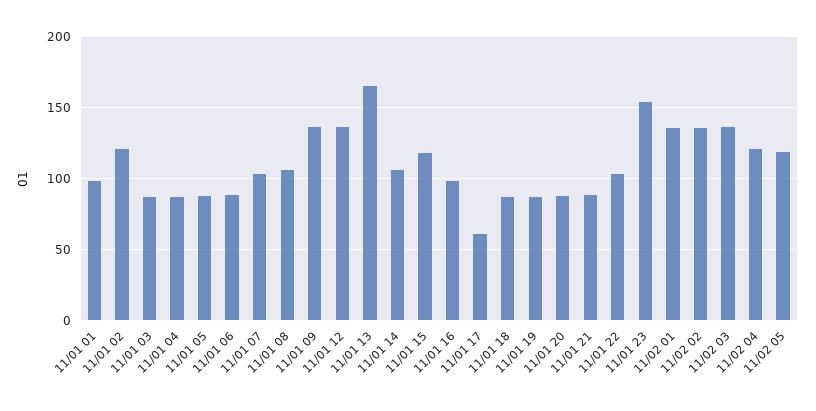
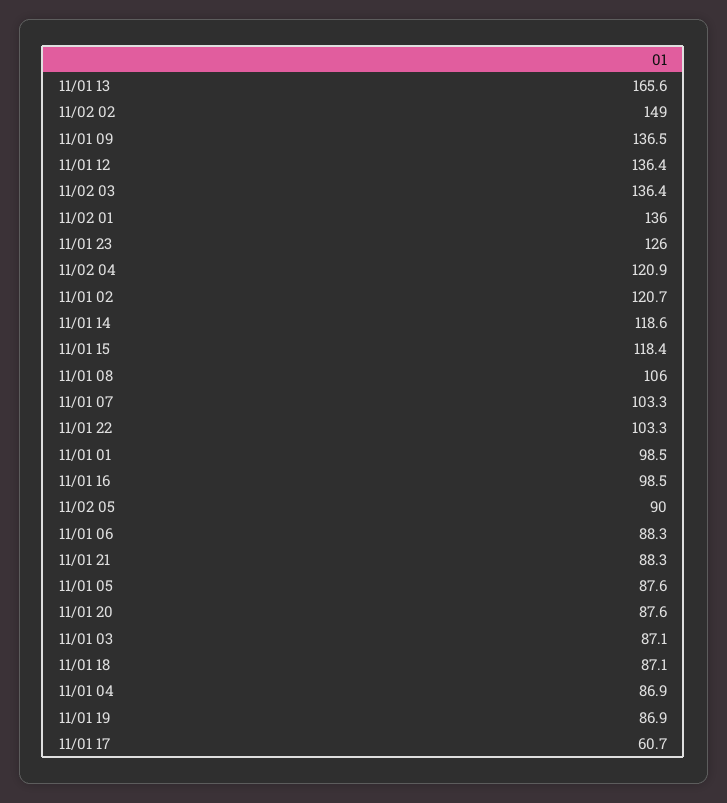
  {
    "11/01 01": 98.5,
    "11/01 02": 120.7,
    "11/01 03": 87.1,
    "11/01 04": 86.9,
    "11/01 05": 87.6,
    "11/01 06": 88.3,
    "11/01 07": 103.3,
    "11/01 08": 106,
    "11/01 09": 136.5,
    "11/01 12": 136.4,
    "11/01 13": 165.6,
-   "11/01 14": 105,
+   "11/01 14": 118.6,
    "11/01 15": 118.4,
    "11/01 16": 98.5,
    "11/01 17": 60.7,
    "11/01 18": 87.1,
    "11/01 19": 86.9,
    "11/01 20": 87.6,
    "11/01 21": 88.3,
    "11/01 22": 103.3,
-   "11/01 23": 155,
+   "11/01 23": 126,
    "11/02 01": 136,
-   "11/02 02": 135,
+   "11/02 02": 149,
    "11/02 03": 136.4,
    "11/02 04": 120.9,
-   "11/02 05": 120
+   "11/02 05": 90
  }

